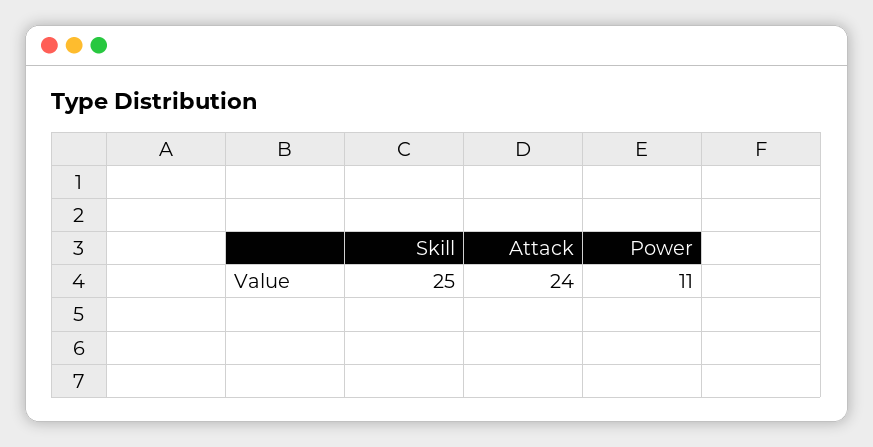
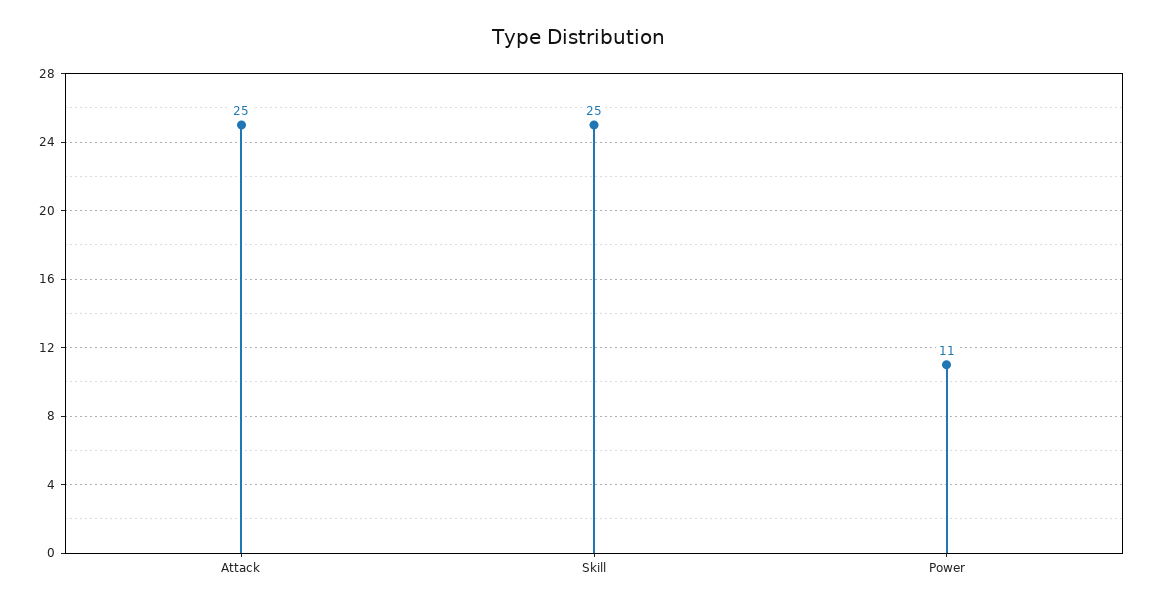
  {
    "Skill": 25,
-   "Attack": 24,
+   "Attack": 25,
    "Power": 11
  }

